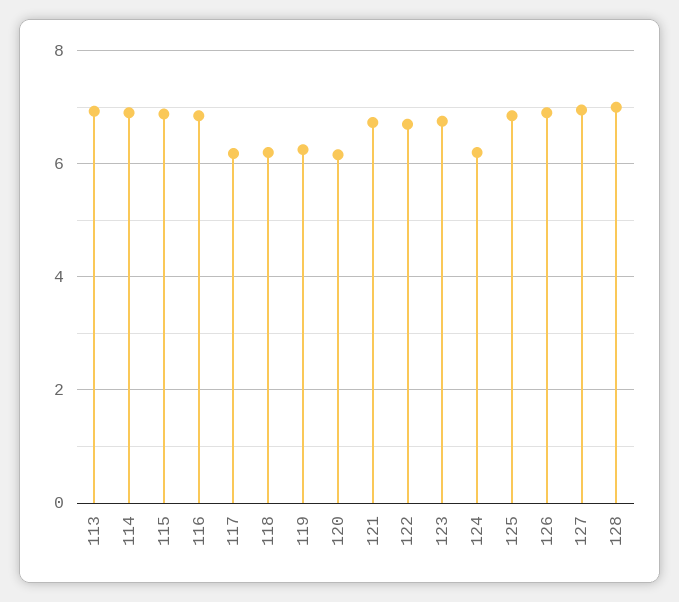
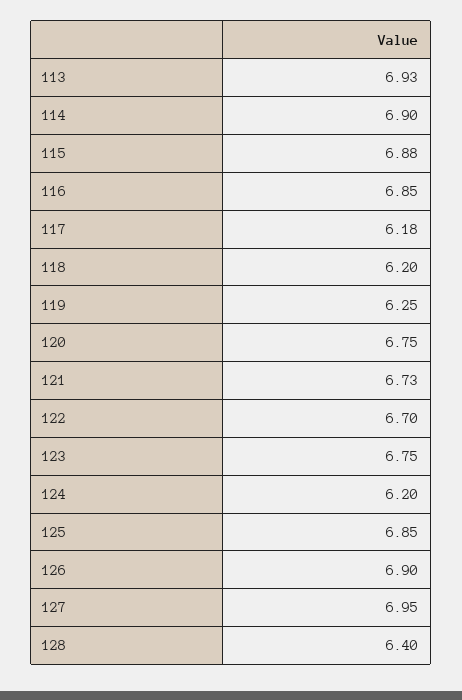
  {
    "113": 6.93,
    "114": 6.9,
    "115": 6.88,
    "116": 6.85,
    "117": 6.18,
    "118": 6.2,
    "119": 6.25,
-   "120": 6.2,
+   "120": 6.75,
    "121": 6.73,
    "122": 6.7,
    "123": 6.75,
    "124": 6.2,
    "125": 6.85,
    "126": 6.9,
    "127": 6.95,
-   "128": 7
+   "128": 6.4
  }

